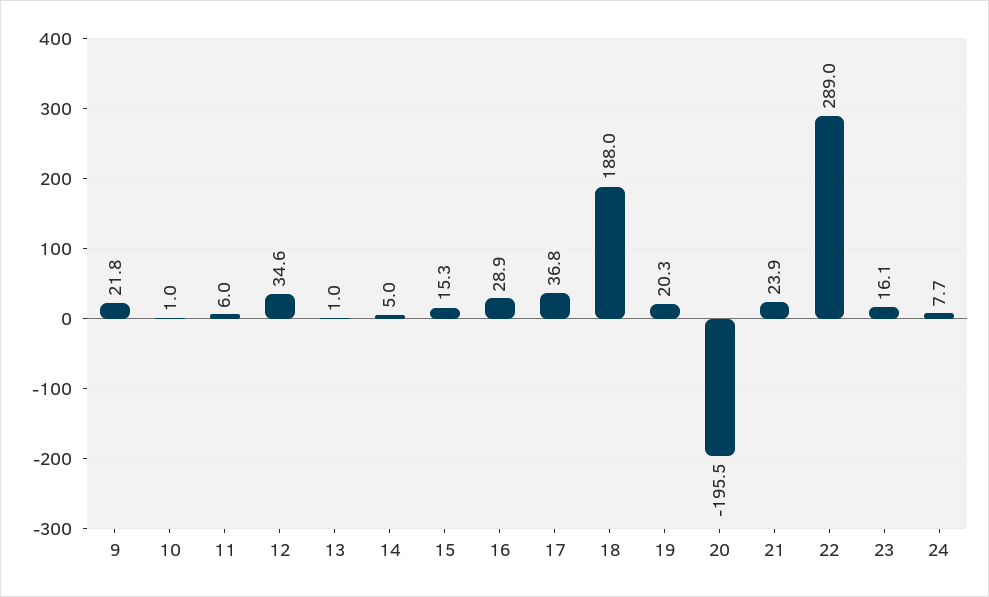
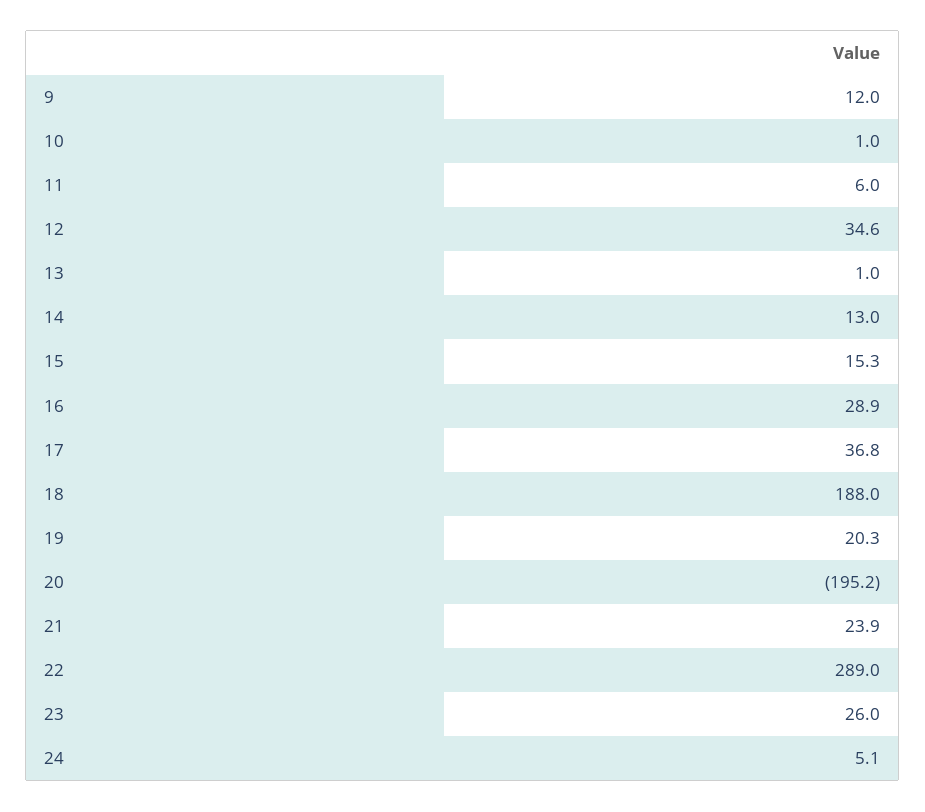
  {
-   "9": 21.8,
+   "9": 12,
    "10": 1,
    "11": 6,
    "12": 34.6,
    "13": 1,
-   "14": 5,
+   "14": 13,
    "15": 15.3,
    "16": 28.9,
    "17": 36.8,
    "18": 188,
    "19": 20.3,
-   "20": -195.5,
+   "20": -195.2,
    "21": 23.9,
    "22": 289,
-   "23": 16.1,
+   "23": 26,
-   "24": 7.7
+   "24": 5.1
  }

